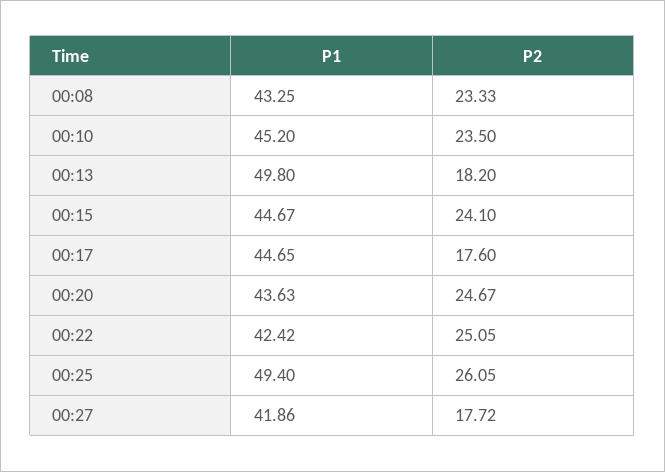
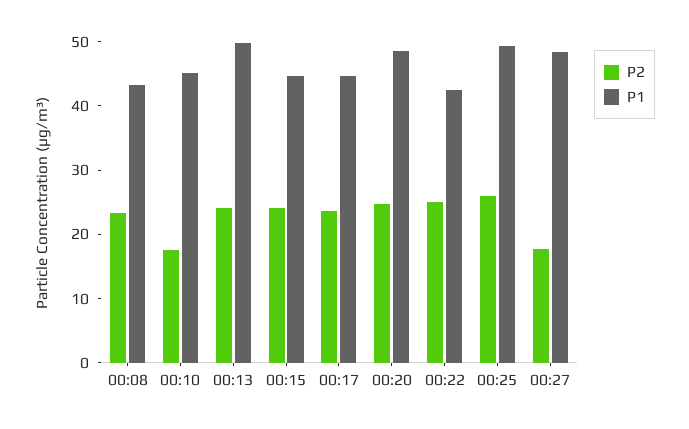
  {
    "P1": {
      "00:08": 43.25,
      "00:10": 45.2,
      "00:13": 49.8,
      "00:15": 44.67,
      "00:17": 44.65,
-     "00:20": 43.63,
+     "00:20": 48,
      "00:22": 42.42,
      "00:25": 49.4,
-     "00:27": 41.86
+     "00:27": 48
    },
    "P2": {
      "00:08": 23.33,
-     "00:10": 23.5,
+     "00:10": 18,
-     "00:13": 18.2,
+     "00:13": 24,
      "00:15": 24.1,
-     "00:17": 17.6,
+     "00:17": 24,
      "00:20": 24.67,
      "00:22": 25.05,
      "00:25": 26.05,
      "00:27": 17.72
    }
  }

